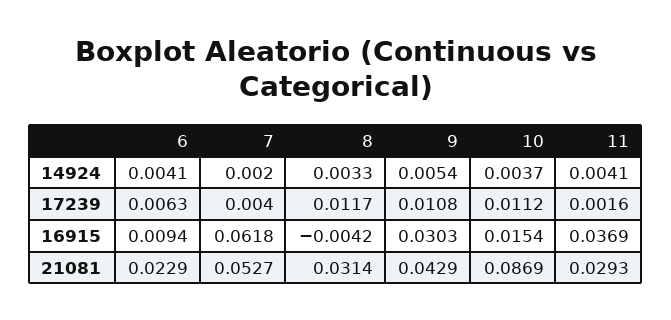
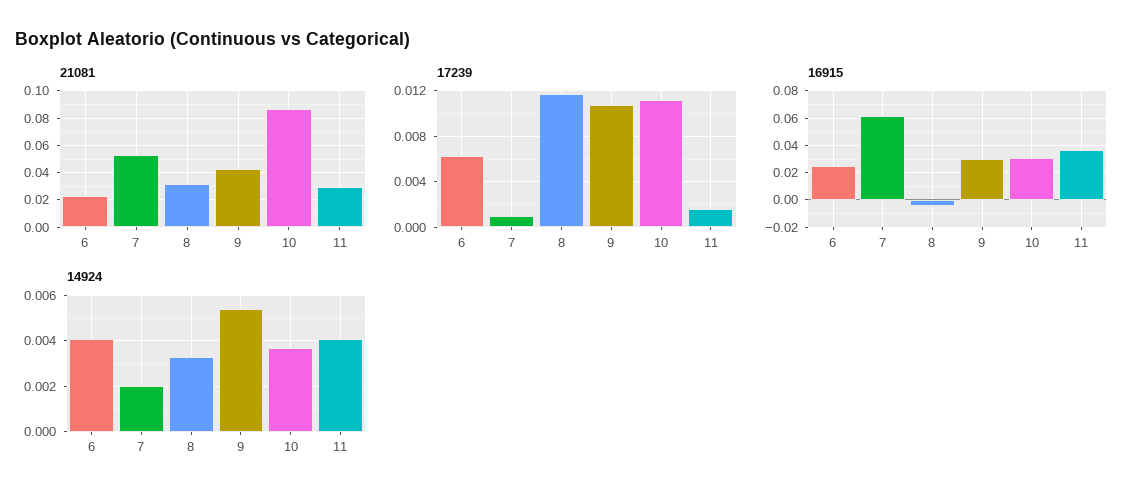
  {
    "14924": {
      "6": 0.0041,
      "7": 0.002,
      "8": 0.0033,
      "9": 0.0054,
      "10": 0.0037,
      "11": 0.0041
    },
    "17239": {
      "6": 0.0063,
-     "7": 0.004,
+     "7": 0.001,
      "8": 0.0117,
      "9": 0.0108,
      "10": 0.0112,
      "11": 0.0016
    },
    "16915": {
-     "6": 0.0094,
+     "6": 0.025,
      "7": 0.0618,
      "8": -0.0042,
      "9": 0.0303,
-     "10": 0.0154,
+     "10": 0.03,
      "11": 0.0369
    },
    "21081": {
      "6": 0.0229,
      "7": 0.0527,
      "8": 0.0314,
      "9": 0.0429,
      "10": 0.0869,
      "11": 0.0293
    }
  }

